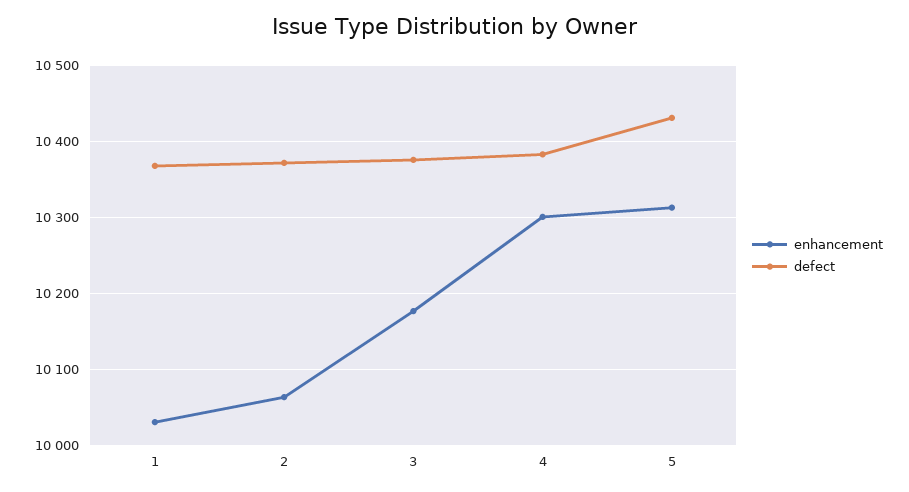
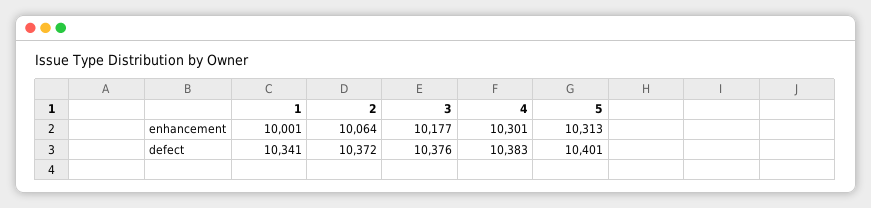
  {
    "enhancement": {
-     "1": 10030,
+     "1": 10001,
      "2": 10064,
      "3": 10177,
      "4": 10301,
      "5": 10313
    },
    "defect": {
-     "1": 10370,
+     "1": 10341,
      "2": 10372,
      "3": 10376,
      "4": 10383,
-     "5": 10430
+     "5": 10401
    }
  }

